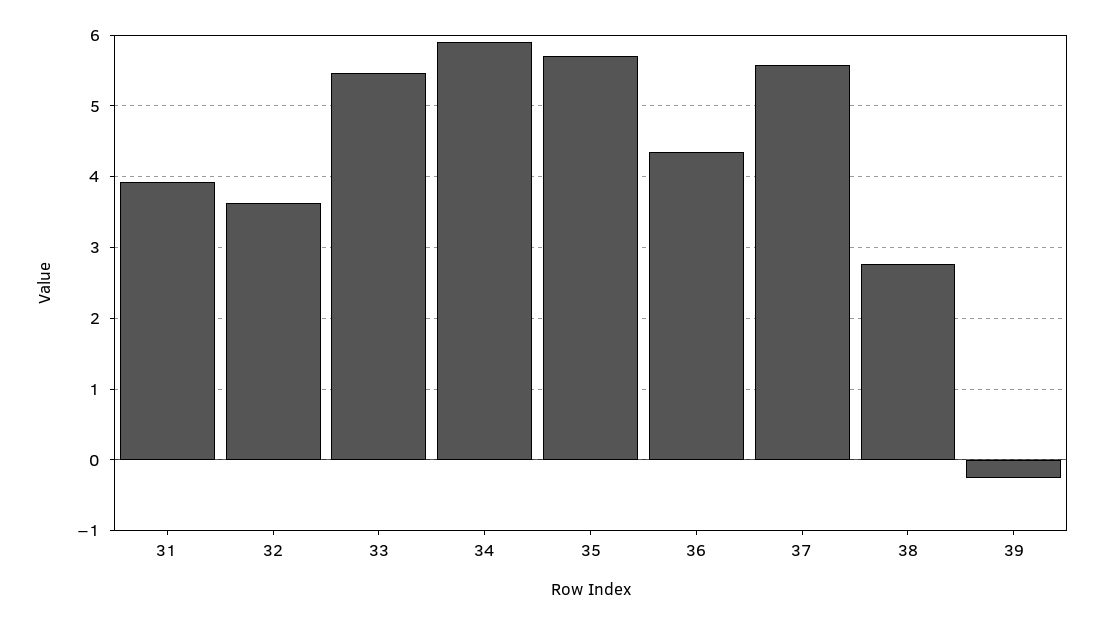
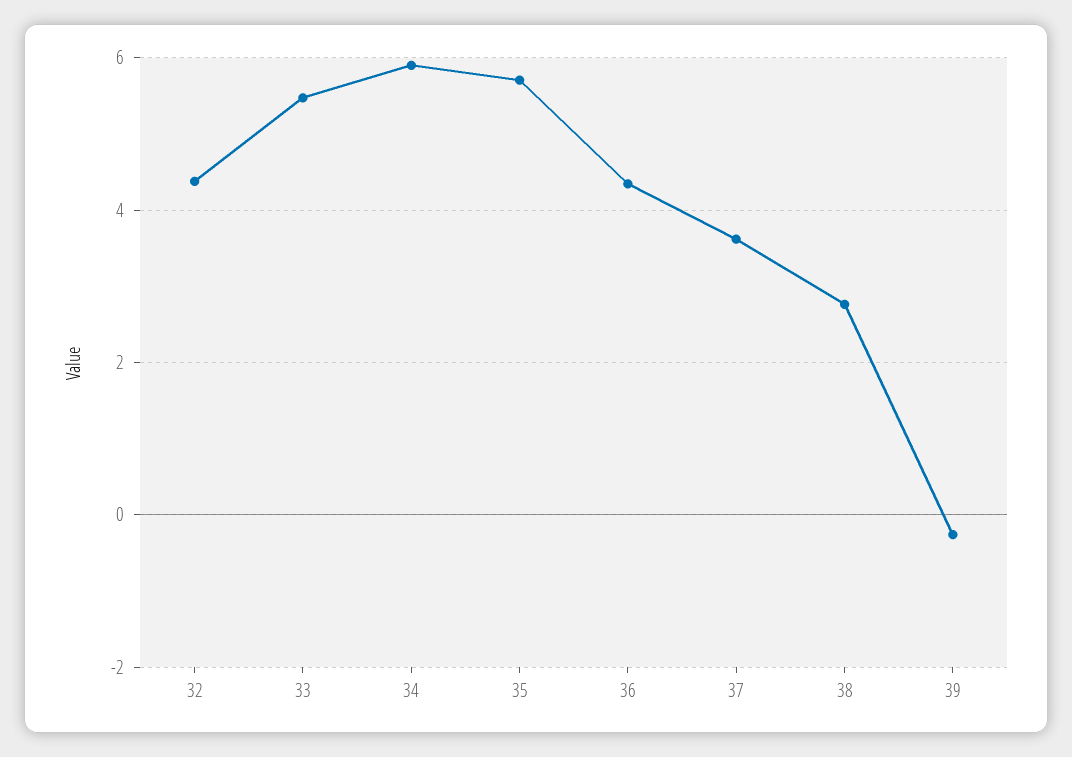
  {
-   "31": 3.9,
-   "32": 3.6,
+   "32": 4.4,
    "33": 5.5,
    "34": 5.9,
    "35": 5.7,
    "36": 4.3,
-   "37": 5.6,
+   "37": 3.6,
    "38": 2.8,
    "39": -0.3
  }

